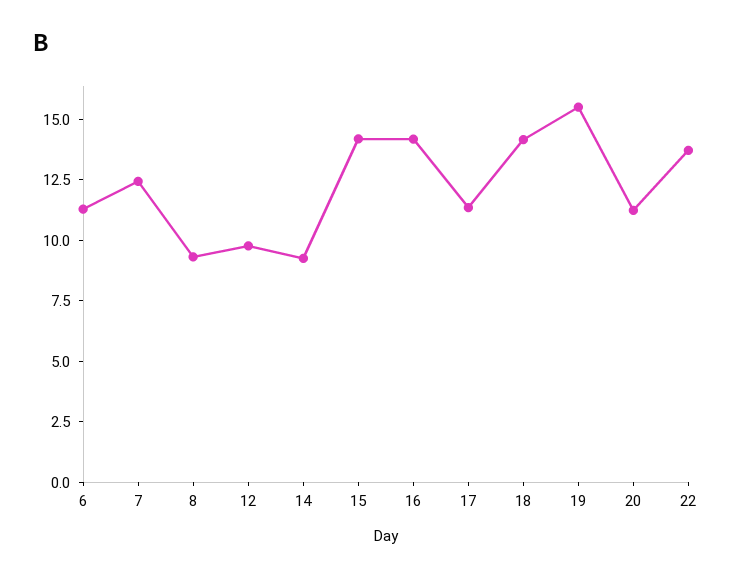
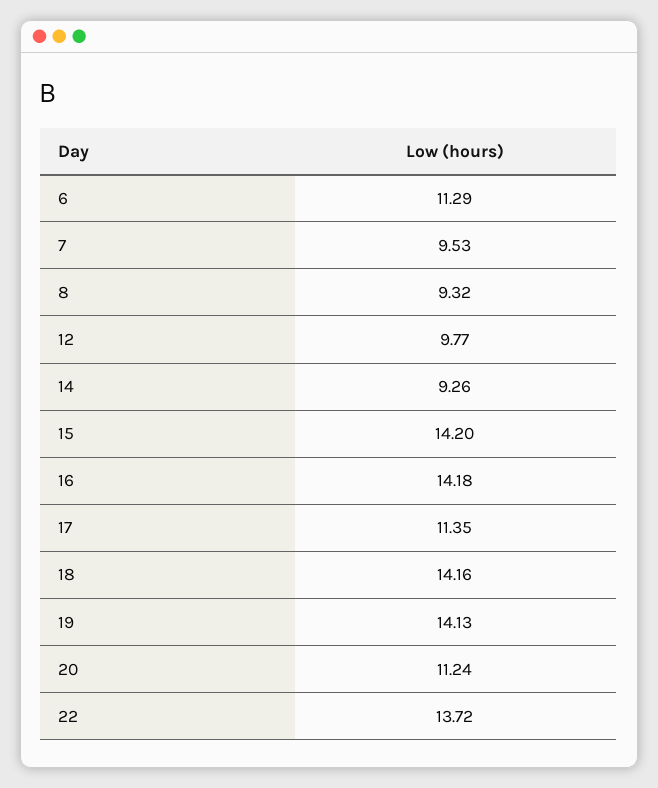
  {
    "6": 11.29,
-   "7": 12.5,
+   "7": 9.53,
    "8": 9.32,
    "12": 9.77,
    "14": 9.26,
    "15": 14.2,
    "16": 14.18,
    "17": 11.35,
    "18": 14.16,
-   "19": 15.5,
+   "19": 14.13,
    "20": 11.24,
    "22": 13.72
  }

